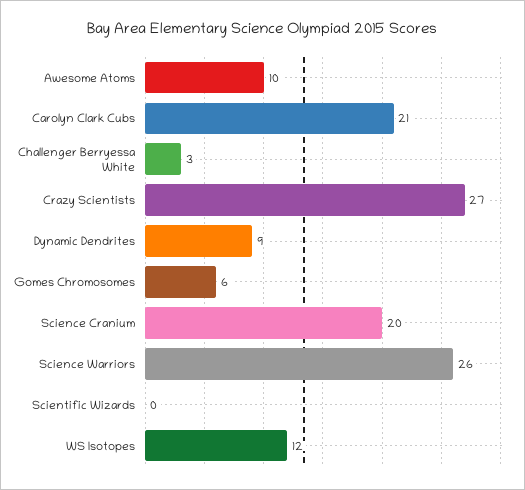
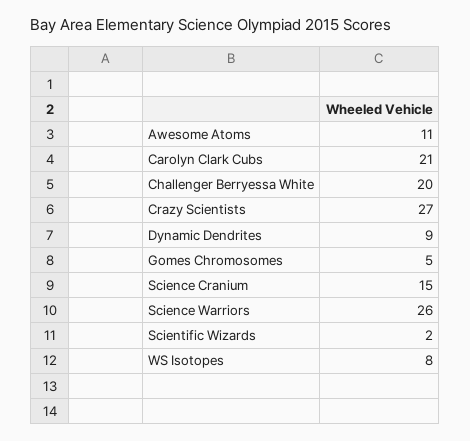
  {
-   "Awesome Atoms": 10,
+   "Awesome Atoms": 11,
    "Carolyn Clark Cubs": 21,
-   "Challenger Berryessa White": 3,
+   "Challenger Berryessa White": 20,
    "Crazy Scientists": 27,
    "Dynamic Dendrites": 9,
-   "Gomes Chromosomes": 6,
+   "Gomes Chromosomes": 5,
-   "Science Cranium": 20,
+   "Science Cranium": 15,
    "Science Warriors": 26,
-   "Scientific Wizards": 0,
+   "Scientific Wizards": 2,
-   "WS Isotopes": 12
+   "WS Isotopes": 8
  }

